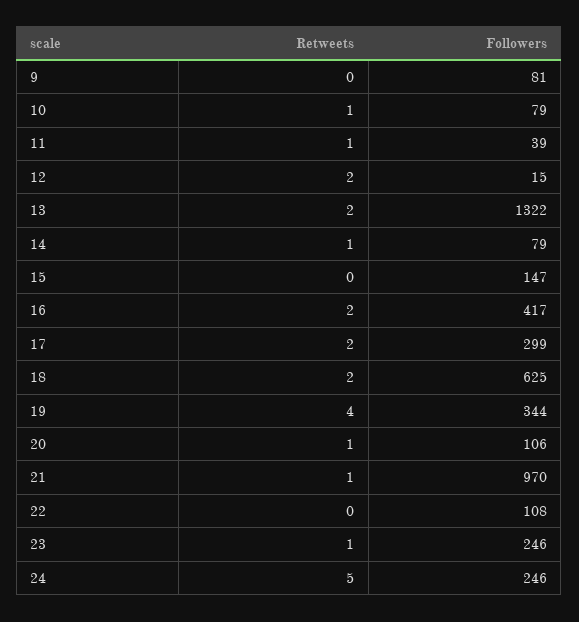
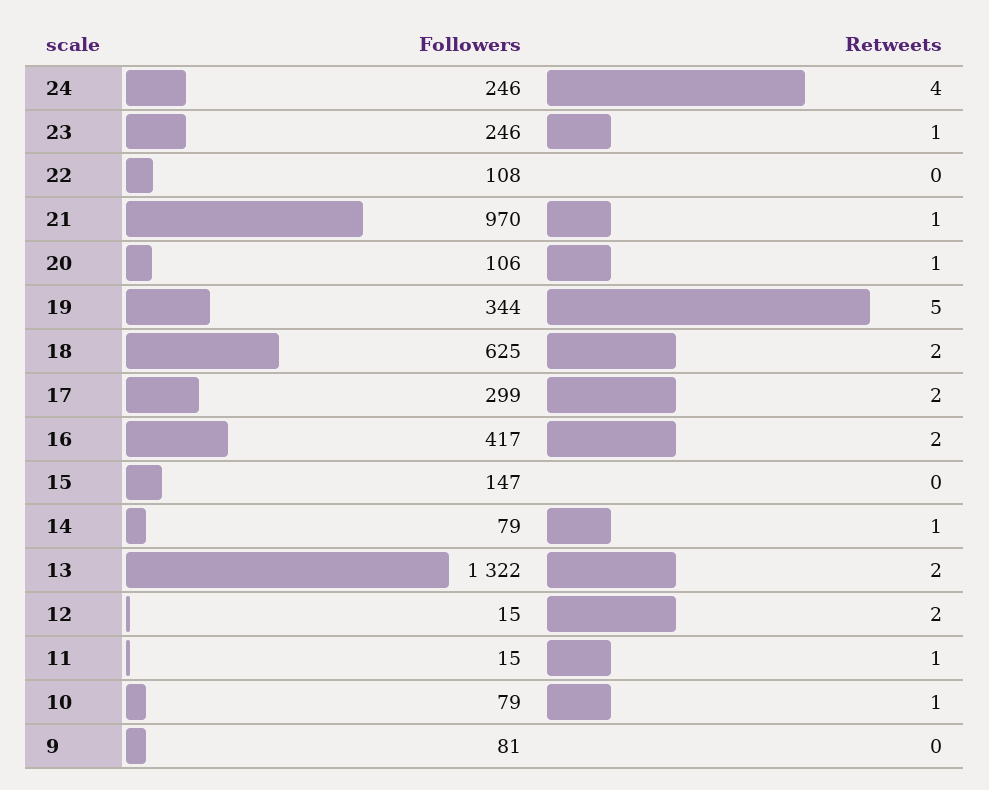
  {
    "Retweets": {
      "9": 0,
      "10": 1,
      "11": 1,
      "12": 2,
      "13": 2,
      "14": 1,
      "15": 0,
      "16": 2,
      "17": 2,
      "18": 2,
-     "19": 4,
+     "19": 5,
      "20": 1,
      "21": 1,
      "22": 0,
      "23": 1,
-     "24": 5
+     "24": 4
    },
    "Followers": {
      "9": 81,
      "10": 79,
-     "11": 39,
+     "11": 15,
      "12": 15,
      "13": 1322,
      "14": 79,
      "15": 147,
      "16": 417,
      "17": 299,
      "18": 625,
      "19": 344,
      "20": 106,
      "21": 970,
      "22": 108,
      "23": 246,
      "24": 246
    }
  }

